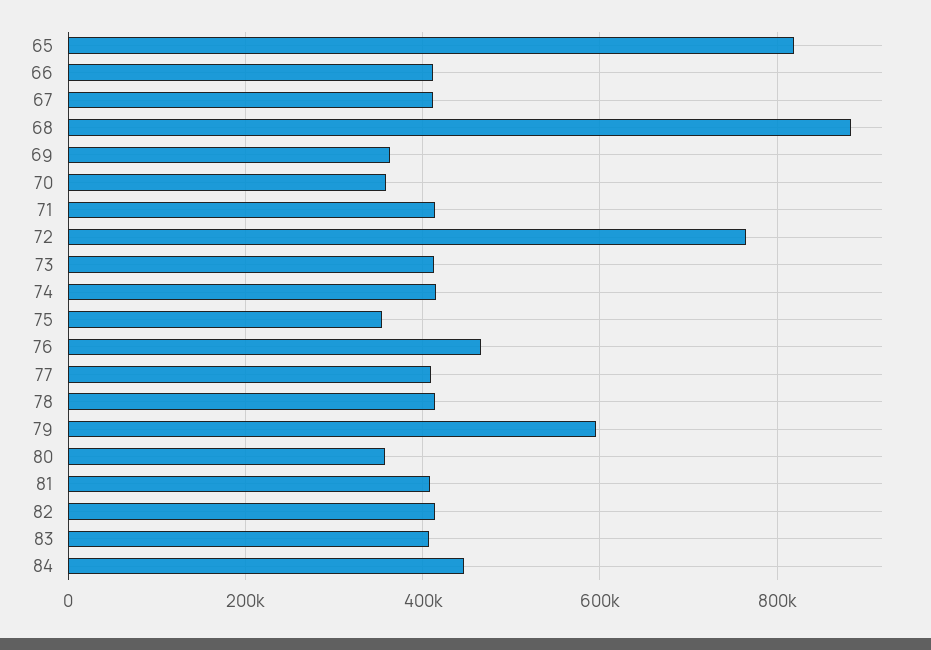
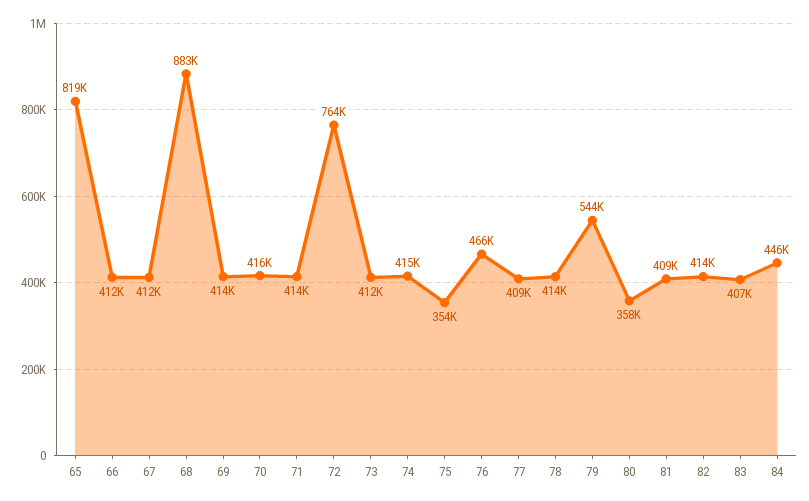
  {
    "65": 819000,
    "66": 412000,
    "67": 412000,
    "68": 883000,
-   "69": 360000,
+   "69": 414000,
-   "70": 360000,
+   "70": 416000,
    "71": 414000,
    "72": 764000,
    "73": 412000,
    "74": 415000,
    "75": 354000,
    "76": 466000,
    "77": 409000,
    "78": 414000,
-   "79": 600000,
+   "79": 544000,
    "80": 358000,
    "81": 409000,
    "82": 414000,
    "83": 407000,
    "84": 446000
  }

